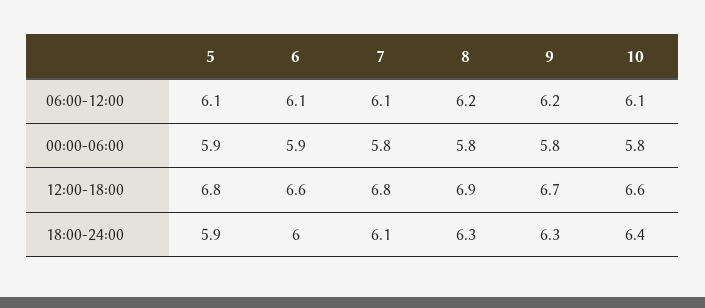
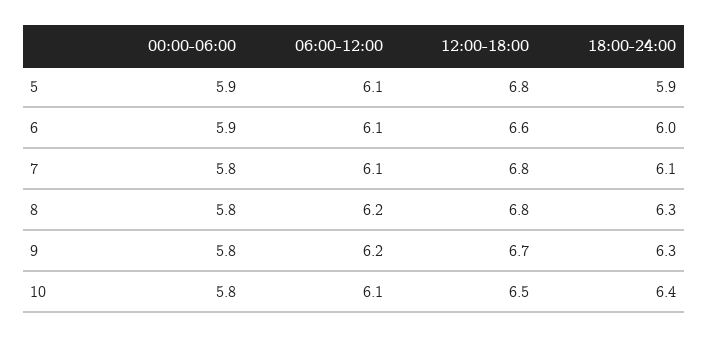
  {
    "5": {
      "06:00-12:00": 6.1,
      "00:00-06:00": 5.9,
      "12:00-18:00": 6.8,
      "18:00-24:00": 5.9
    },
    "6": {
      "06:00-12:00": 6.1,
      "00:00-06:00": 5.9,
      "12:00-18:00": 6.6,
      "18:00-24:00": 6
    },
    "7": {
      "06:00-12:00": 6.1,
      "00:00-06:00": 5.8,
      "12:00-18:00": 6.8,
      "18:00-24:00": 6.1
    },
    "8": {
      "06:00-12:00": 6.2,
      "00:00-06:00": 5.8,
-     "12:00-18:00": 6.9,
+     "12:00-18:00": 6.8,
      "18:00-24:00": 6.3
    },
    "9": {
      "06:00-12:00": 6.2,
      "00:00-06:00": 5.8,
      "12:00-18:00": 6.7,
      "18:00-24:00": 6.3
    },
    "10": {
      "06:00-12:00": 6.1,
      "00:00-06:00": 5.8,
-     "12:00-18:00": 6.6,
+     "12:00-18:00": 6.5,
      "18:00-24:00": 6.4
    }
  }

